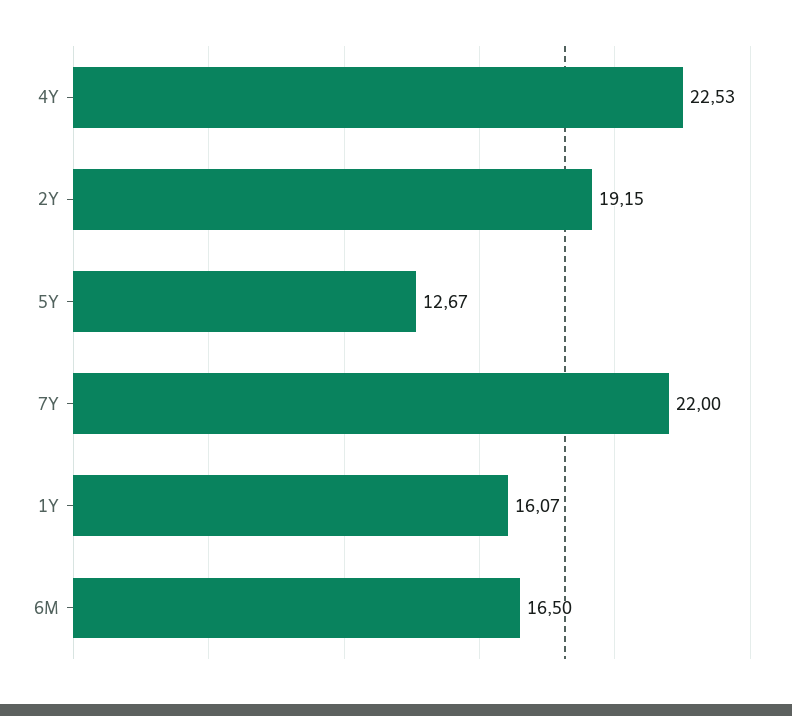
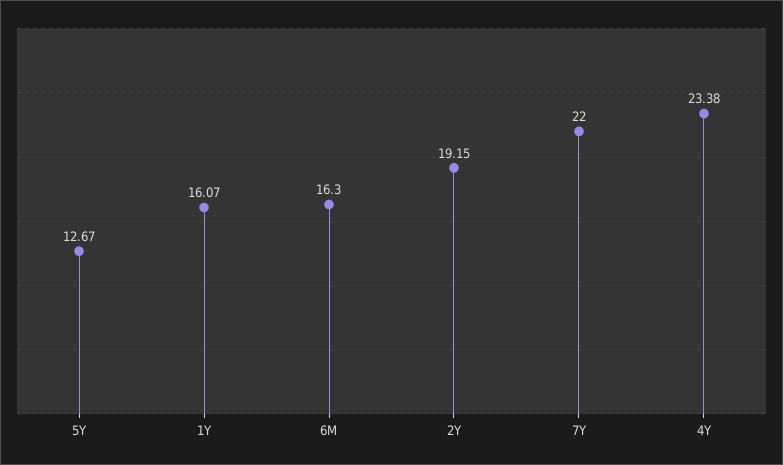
  {
-   "4Y": 22.53,
+   "4Y": 23.38,
    "2Y": 19.15,
    "5Y": 12.67,
    "7Y": 22,
    "1Y": 16.07,
-   "6M": 16.5
+   "6M": 16.3
  }

